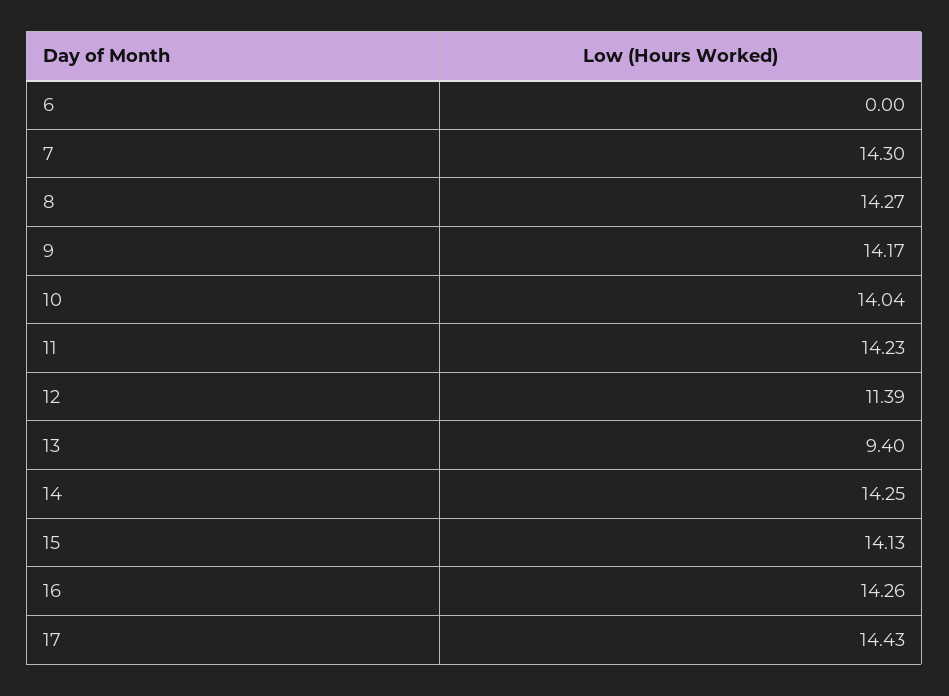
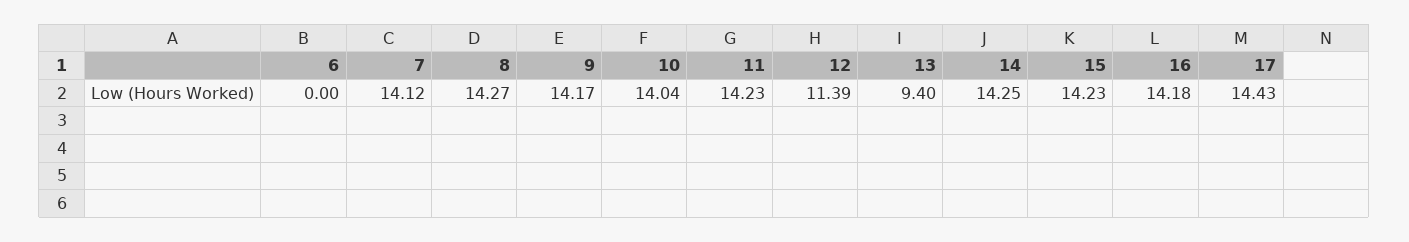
  {
    "6": 0,
-   "7": 14.3,
+   "7": 14.12,
    "8": 14.27,
    "9": 14.17,
    "10": 14.04,
    "11": 14.23,
    "12": 11.39,
    "13": 9.4,
    "14": 14.25,
-   "15": 14.13,
+   "15": 14.23,
-   "16": 14.26,
+   "16": 14.18,
    "17": 14.43
  }

